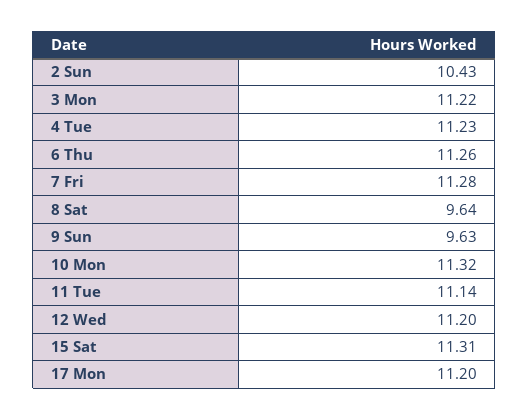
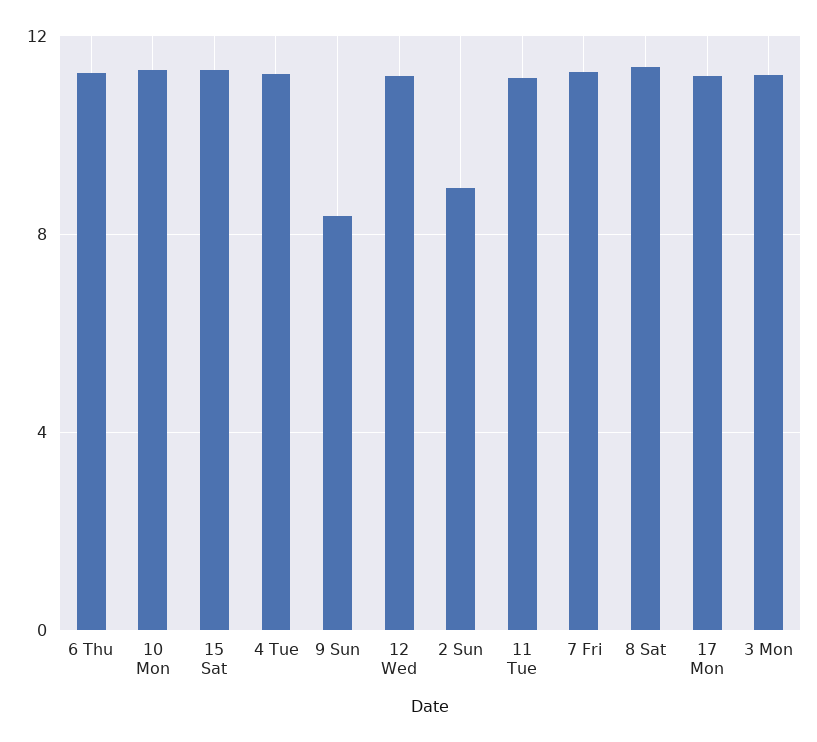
  {
-   "2 Sun": 10.43,
+   "2 Sun": 9,
    "3 Mon": 11.22,
    "4 Tue": 11.23,
    "6 Thu": 11.26,
    "7 Fri": 11.28,
-   "8 Sat": 9.64,
+   "8 Sat": 11.5,
-   "9 Sun": 9.63,
+   "9 Sun": 8.5,
    "10 Mon": 11.32,
    "11 Tue": 11.14,
    "12 Wed": 11.2,
    "15 Sat": 11.31,
    "17 Mon": 11.2
  }

